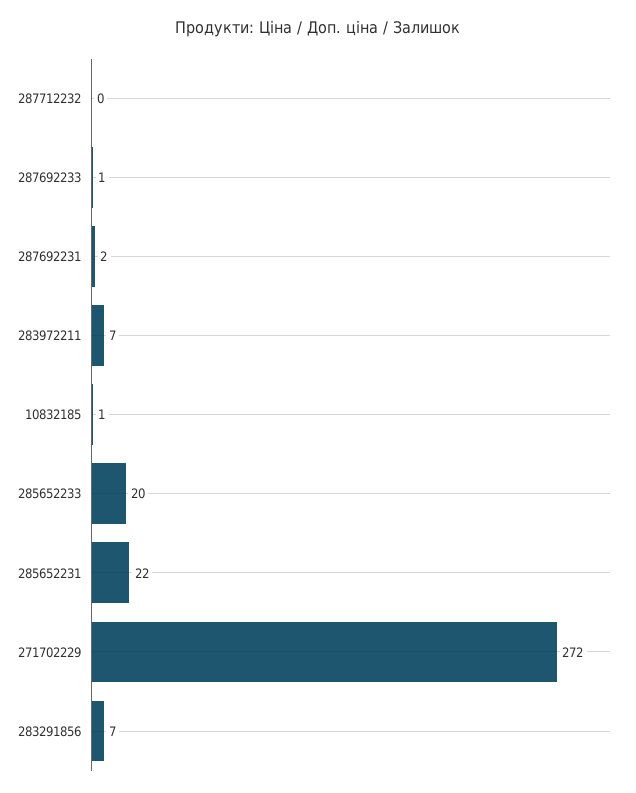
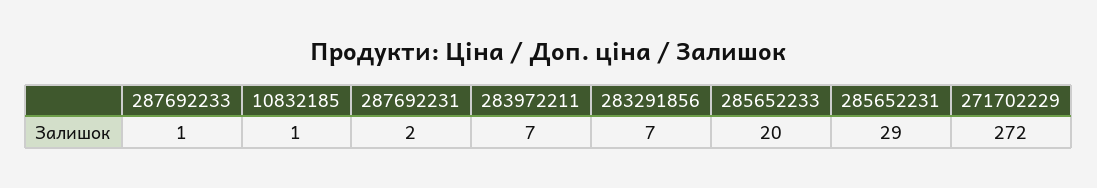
  {
-   "287712232": 0,
    "287692233": 1,
    "287692231": 2,
    "283972211": 7,
    "10832185": 1,
    "285652233": 20,
-   "285652231": 22,
+   "285652231": 29,
    "271702229": 272,
    "283291856": 7
  }

